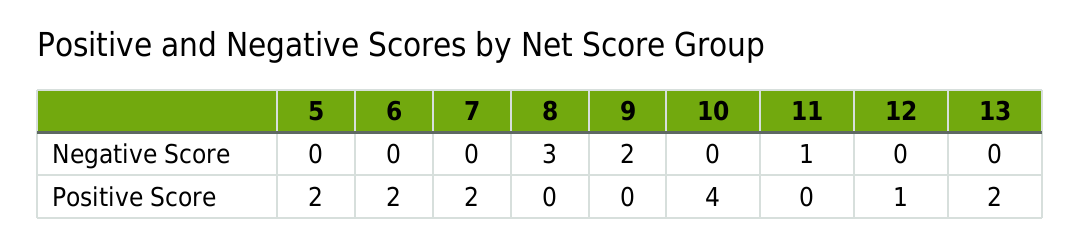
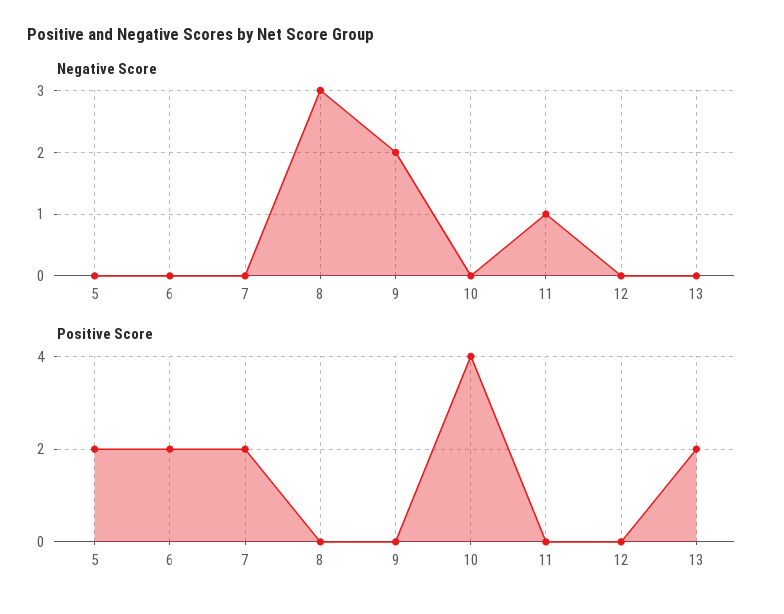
  {
    "Negative Score": {
      "5": 0,
      "6": 0,
      "7": 0,
      "8": 3,
      "9": 2,
      "10": 0,
      "11": 1,
      "12": 0,
      "13": 0
    },
    "Positive Score": {
      "5": 2,
      "6": 2,
      "7": 2,
      "8": 0,
      "9": 0,
      "10": 4,
      "11": 0,
-     "12": 1,
+     "12": 0,
      "13": 2
    }
  }

